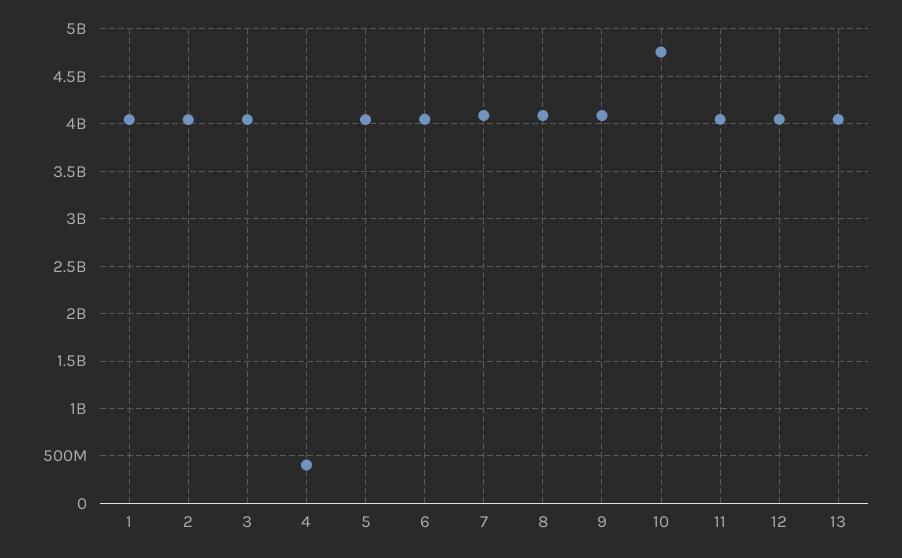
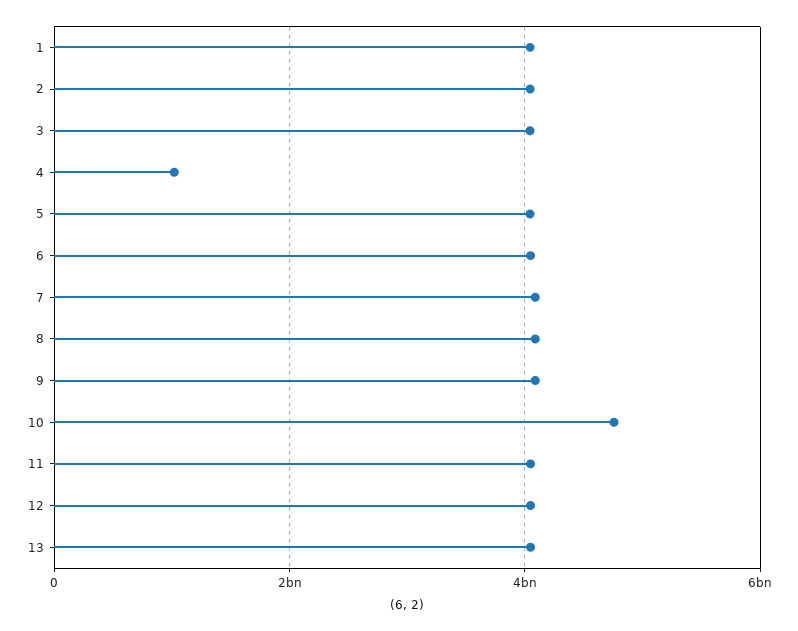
  {
    "1": 4000000000,
    "2": 4000000000,
    "3": 4000000000,
-   "4": 400000000,
+   "4": 1000000000,
    "5": 4000000000,
    "6": 4000000000,
    "7": 4100000000,
    "8": 4100000000,
    "9": 4100000000,
    "10": 4800000000,
    "11": 4000000000,
    "12": 4000000000,
    "13": 4000000000
  }

